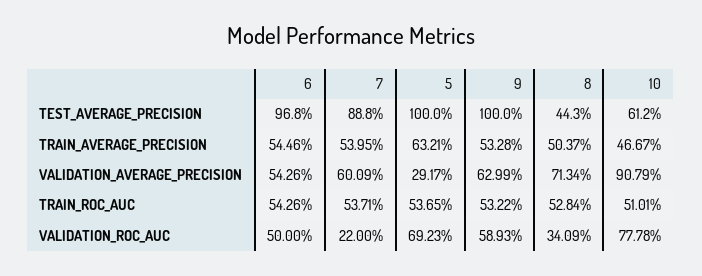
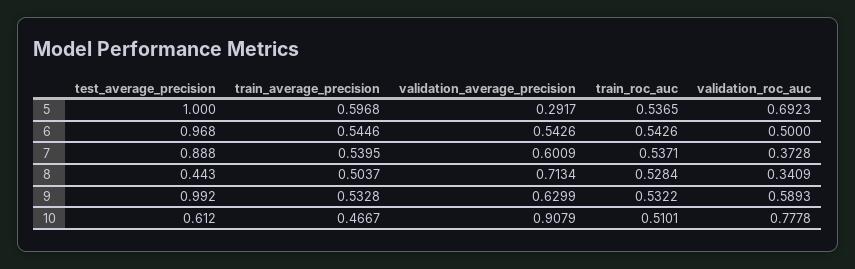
  {
    "6": {
      "TEST_AVERAGE_PRECISION": 0.968,
      "TRAIN_AVERAGE_PRECISION": 0.5446,
      "VALIDATION_AVERAGE_PRECISION": 0.5426,
      "TRAIN_ROC_AUC": 0.5426,
      "VALIDATION_ROC_AUC": 0.5
    },
    "7": {
      "TEST_AVERAGE_PRECISION": 0.888,
      "TRAIN_AVERAGE_PRECISION": 0.5395,
      "VALIDATION_AVERAGE_PRECISION": 0.6009,
      "TRAIN_ROC_AUC": 0.5371,
-     "VALIDATION_ROC_AUC": 0.22
+     "VALIDATION_ROC_AUC": 0.3728
    },
    "5": {
      "TEST_AVERAGE_PRECISION": 1,
-     "TRAIN_AVERAGE_PRECISION": 0.6321,
+     "TRAIN_AVERAGE_PRECISION": 0.5968,
      "VALIDATION_AVERAGE_PRECISION": 0.2917,
      "TRAIN_ROC_AUC": 0.5365,
      "VALIDATION_ROC_AUC": 0.6923
    },
    "9": {
-     "TEST_AVERAGE_PRECISION": 1,
+     "TEST_AVERAGE_PRECISION": 0.992,
      "TRAIN_AVERAGE_PRECISION": 0.5328,
      "VALIDATION_AVERAGE_PRECISION": 0.6299,
      "TRAIN_ROC_AUC": 0.5322,
      "VALIDATION_ROC_AUC": 0.5893
    },
    "8": {
      "TEST_AVERAGE_PRECISION": 0.443,
      "TRAIN_AVERAGE_PRECISION": 0.5037,
      "VALIDATION_AVERAGE_PRECISION": 0.7134,
      "TRAIN_ROC_AUC": 0.5284,
      "VALIDATION_ROC_AUC": 0.3409
    },
    "10": {
      "TEST_AVERAGE_PRECISION": 0.612,
      "TRAIN_AVERAGE_PRECISION": 0.4667,
      "VALIDATION_AVERAGE_PRECISION": 0.9079,
      "TRAIN_ROC_AUC": 0.5101,
      "VALIDATION_ROC_AUC": 0.7778
    }
  }

